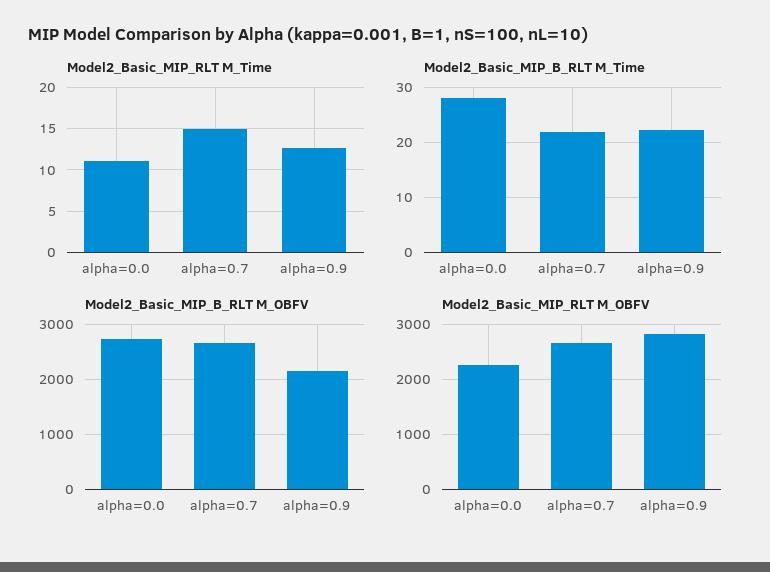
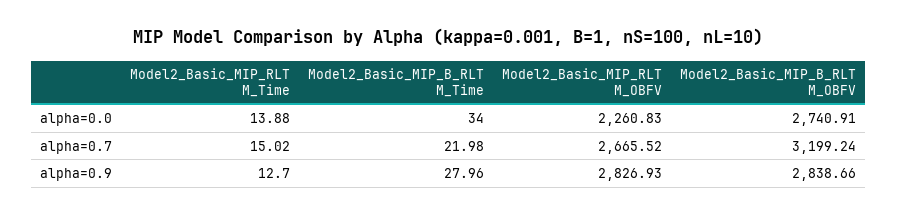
  {
    "Model2_Basic_MIP_RLT M_Time": {
-     "alpha=0.0": 11,
+     "alpha=0.0": 13.88,
      "alpha=0.7": 15.02,
      "alpha=0.9": 12.7
    },
    "Model2_Basic_MIP_B_RLT M_Time": {
-     "alpha=0.0": 28,
+     "alpha=0.0": 34,
      "alpha=0.7": 21.98,
-     "alpha=0.9": 22
+     "alpha=0.9": 27.96
    },
    "Model2_Basic_MIP_B_RLT M_OBFV": {
      "alpha=0.0": 2740.91,
-     "alpha=0.7": 2600,
+     "alpha=0.7": 3199.24,
-     "alpha=0.9": 2200
+     "alpha=0.9": 2838.66
    },
    "Model2_Basic_MIP_RLT M_OBFV": {
      "alpha=0.0": 2260.83,
      "alpha=0.7": 2665.52,
      "alpha=0.9": 2826.93
    }
  }

